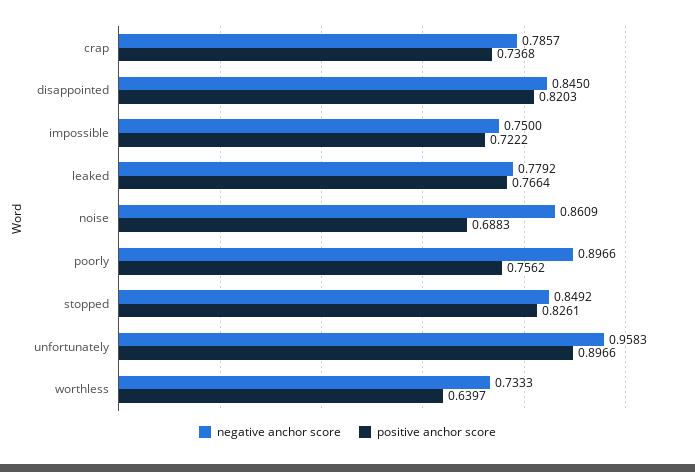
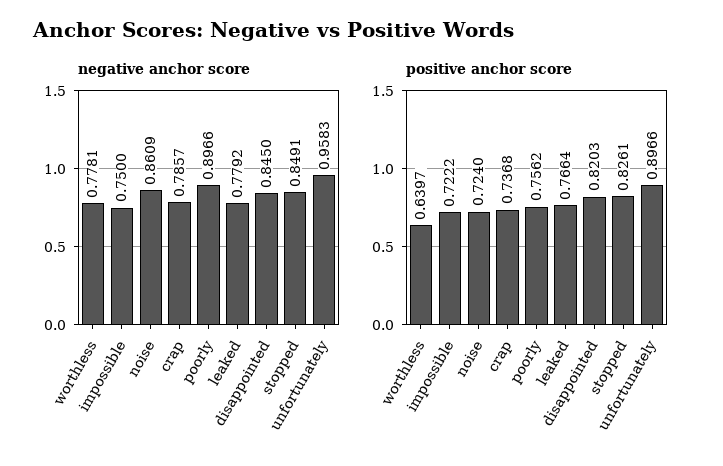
  {
    "negative anchor score": {
      "crap": 0.7857,
      "disappointed": 0.845,
      "impossible": 0.75,
      "leaked": 0.7792,
      "noise": 0.8609,
      "poorly": 0.8966,
-     "stopped": 0.8492,
+     "stopped": 0.8491,
      "unfortunately": 0.9583,
-     "worthless": 0.7333
+     "worthless": 0.7781
    },
    "positive anchor score": {
      "crap": 0.7368,
      "disappointed": 0.8203,
      "impossible": 0.7222,
      "leaked": 0.7664,
-     "noise": 0.6883,
+     "noise": 0.724,
      "poorly": 0.7562,
      "stopped": 0.8261,
      "unfortunately": 0.8966,
      "worthless": 0.6397
    }
  }

